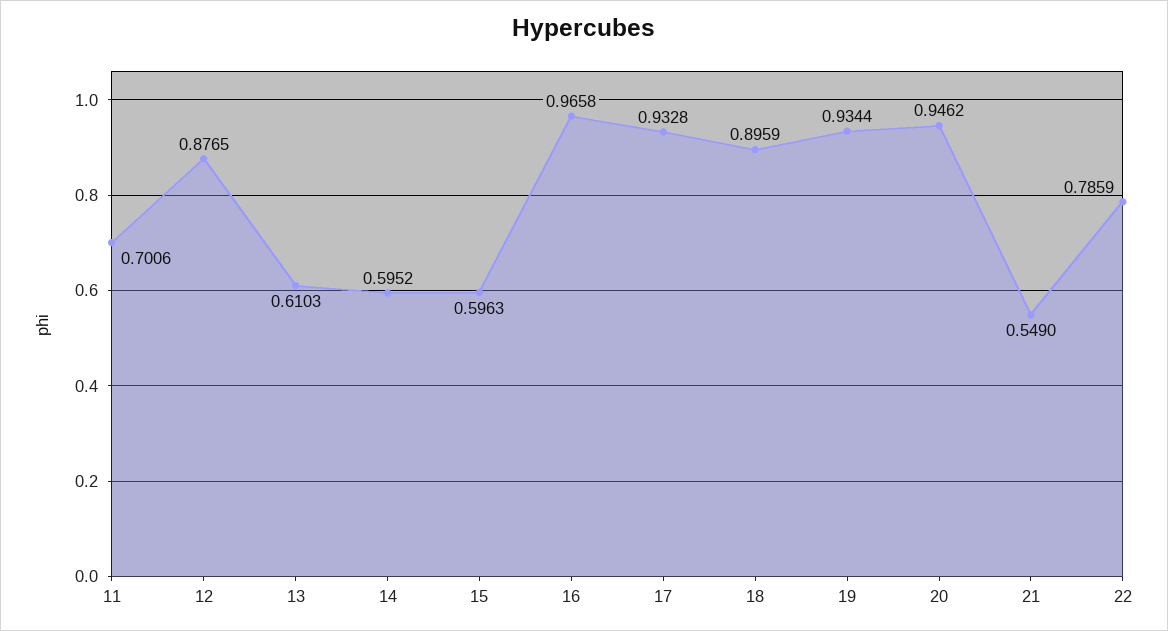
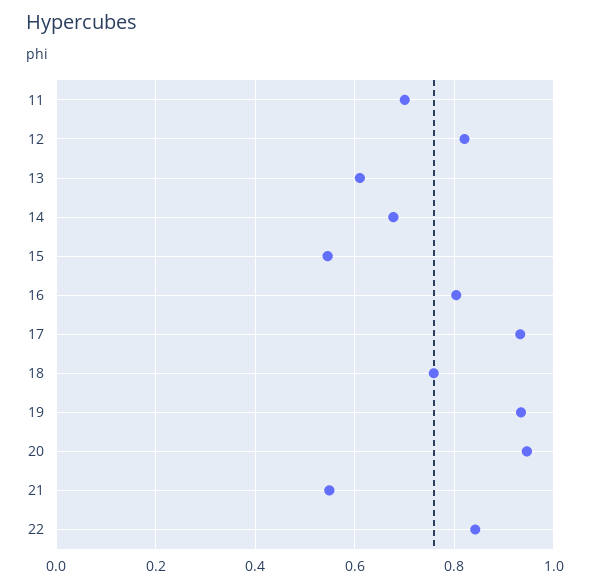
  {
    "11": 0.7006,
-   "12": 0.8765,
+   "12": 0.82,
    "13": 0.6103,
-   "14": 0.5952,
+   "14": 0.68,
-   "15": 0.5963,
+   "15": 0.54,
-   "16": 0.9658,
+   "16": 0.8,
    "17": 0.9328,
-   "18": 0.8959,
+   "18": 0.76,
    "19": 0.9344,
    "20": 0.9462,
    "21": 0.549,
-   "22": 0.7859
+   "22": 0.84
  }

